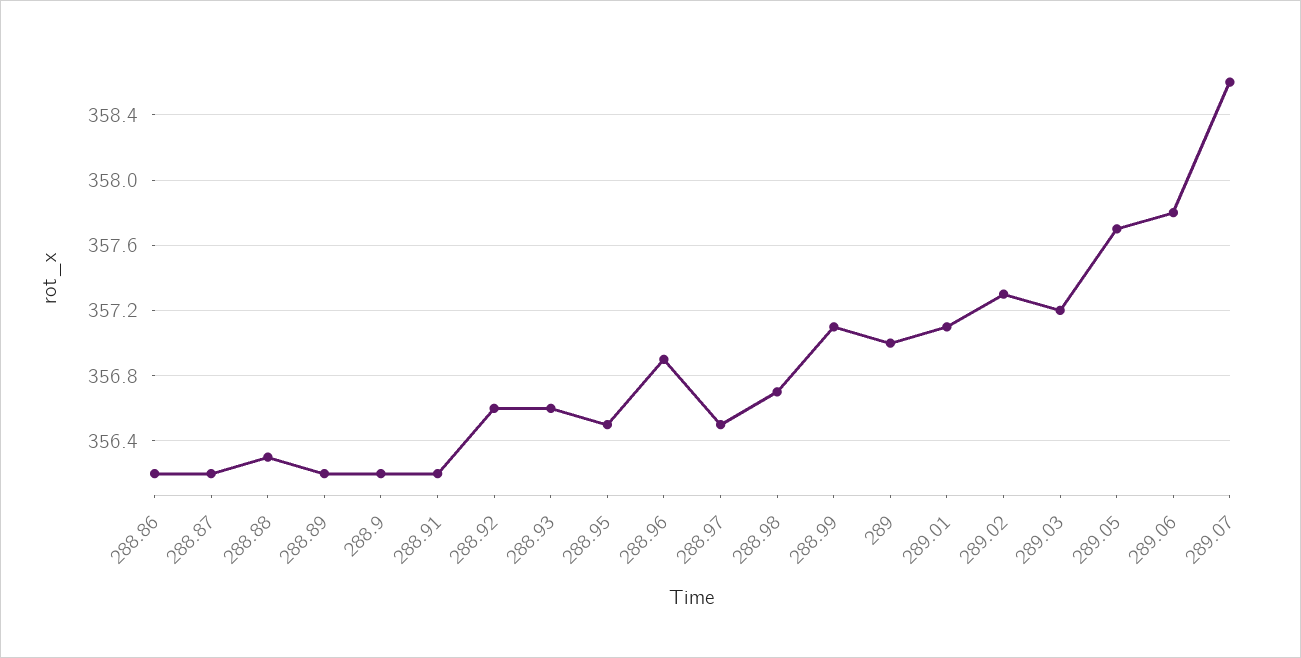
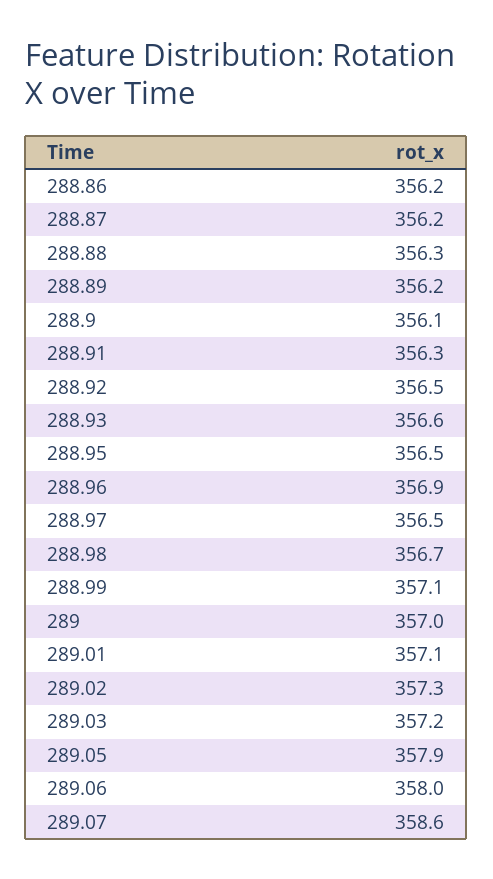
  {
    "288.86": 356.2,
    "288.87": 356.2,
    "288.88": 356.3,
    "288.89": 356.2,
-   "288.9": 356.2,
+   "288.9": 356.1,
-   "288.91": 356.2,
+   "288.91": 356.3,
-   "288.92": 356.6,
+   "288.92": 356.5,
    "288.93": 356.6,
    "288.95": 356.5,
    "288.96": 356.9,
    "288.97": 356.5,
    "288.98": 356.7,
    "288.99": 357.1,
    "289": 357,
    "289.01": 357.1,
    "289.02": 357.3,
    "289.03": 357.2,
-   "289.05": 357.7,
+   "289.05": 357.9,
-   "289.06": 357.8,
+   "289.06": 358,
    "289.07": 358.6
  }

